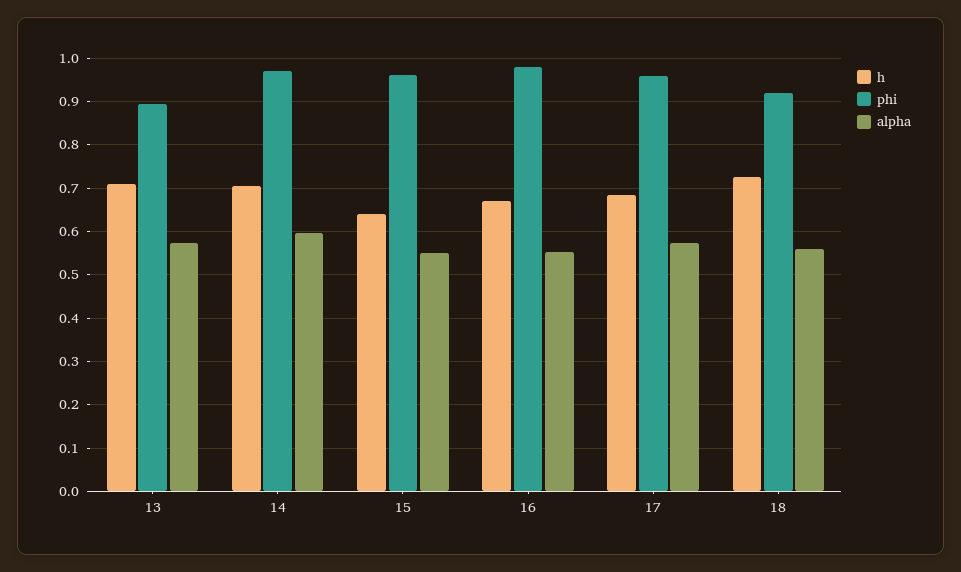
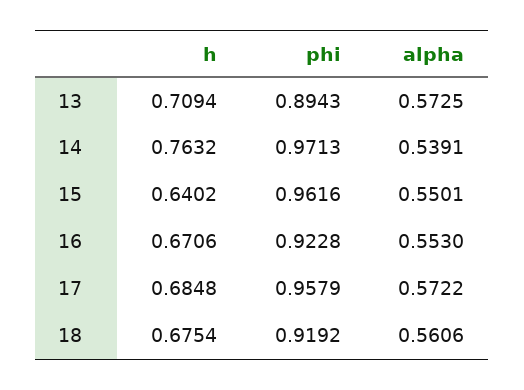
  {
    "h": {
      "13": 0.7094,
-     "14": 0.7,
+     "14": 0.7632,
      "15": 0.6402,
      "16": 0.6706,
      "17": 0.6848,
-     "18": 0.72
+     "18": 0.6754
    },
    "phi": {
      "13": 0.8943,
      "14": 0.9713,
      "15": 0.9616,
-     "16": 0.98,
+     "16": 0.9228,
      "17": 0.9579,
      "18": 0.9192
    },
    "alpha": {
      "13": 0.5725,
-     "14": 0.6,
+     "14": 0.5391,
      "15": 0.5501,
      "16": 0.553,
      "17": 0.5722,
      "18": 0.5606
    }
  }

